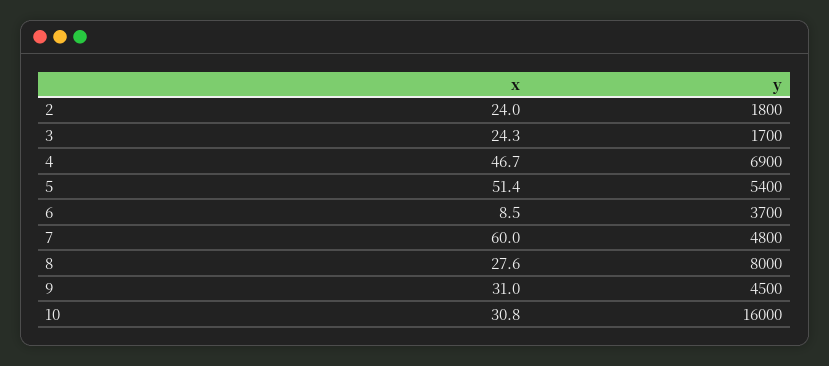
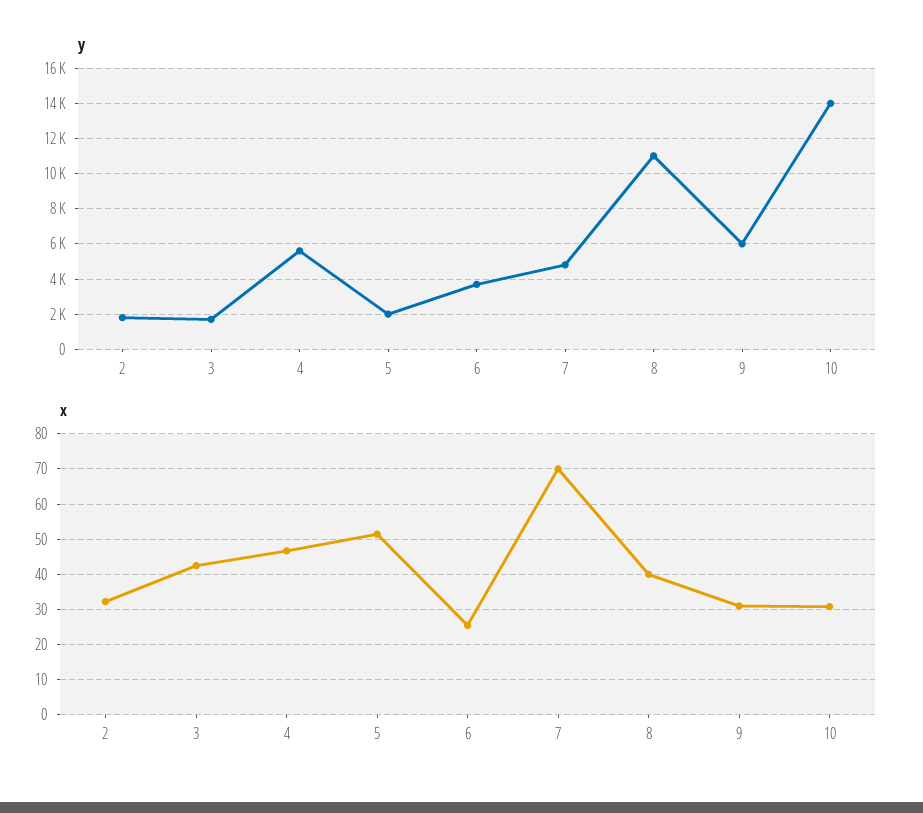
  {
    "x": {
-     "2": 24,
+     "2": 32,
-     "3": 24.3,
+     "3": 42,
      "4": 46.7,
      "5": 51.4,
-     "6": 8.5,
+     "6": 26,
-     "7": 60,
+     "7": 70,
-     "8": 27.6,
+     "8": 40,
      "9": 31,
      "10": 30.8
    },
    "y": {
      "2": 1800,
      "3": 1700,
-     "4": 6900,
+     "4": 5500,
-     "5": 5400,
+     "5": 2000,
      "6": 3700,
      "7": 4800,
-     "8": 8000,
+     "8": 11000,
-     "9": 4500,
+     "9": 6000,
-     "10": 16000
+     "10": 14000
    }
  }

